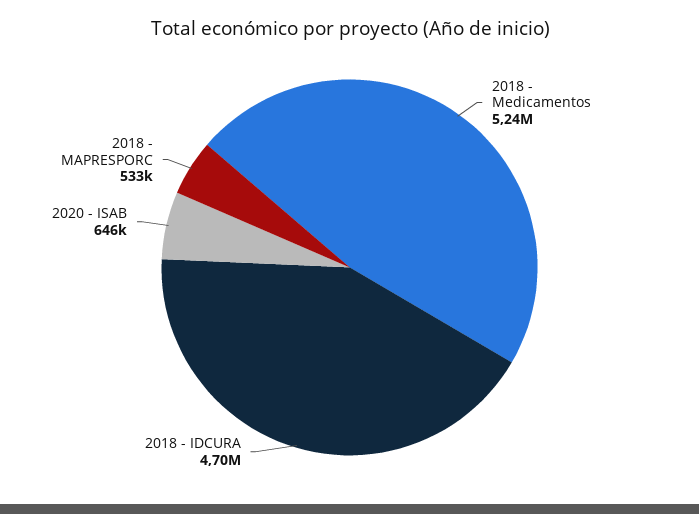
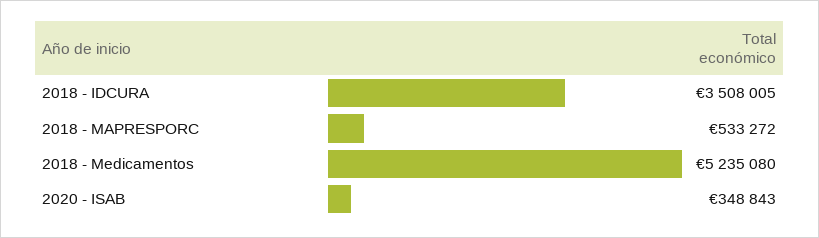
  {
    "2018 - Medicamentos": 5235080,
-   "2018 - IDCURA": 4700000,
+   "2018 - IDCURA": 3508005,
-   "2020 - ISAB": 646000,
+   "2020 - ISAB": 348843,
    "2018 - MAPRESPORC": 533272
  }

